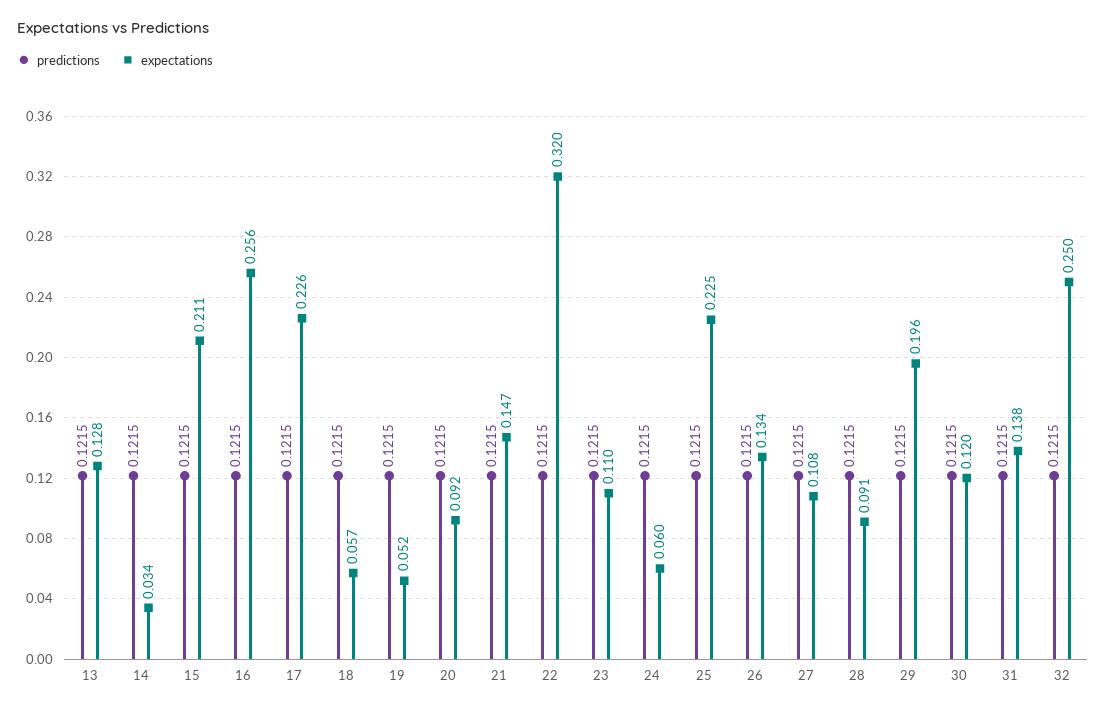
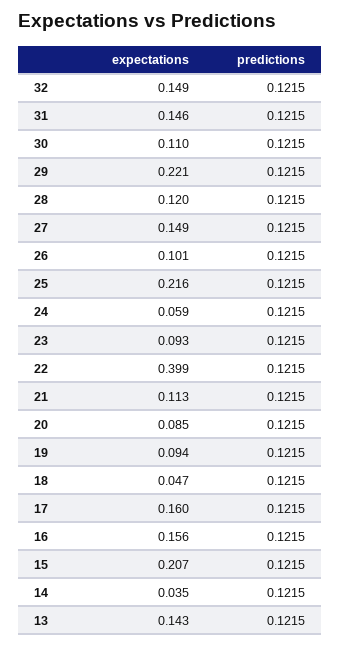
  {
    "predictions": {
      "13": 0.1215,
      "14": 0.1215,
      "15": 0.1215,
      "16": 0.1215,
      "17": 0.1215,
      "18": 0.1215,
      "19": 0.1215,
      "20": 0.1215,
      "21": 0.1215,
      "22": 0.1215,
      "23": 0.1215,
      "24": 0.1215,
      "25": 0.1215,
      "26": 0.1215,
      "27": 0.1215,
      "28": 0.1215,
      "29": 0.1215,
      "30": 0.1215,
      "31": 0.1215,
      "32": 0.1215
    },
    "expectations": {
-     "13": 0.128,
+     "13": 0.143,
-     "14": 0.034,
+     "14": 0.035,
-     "15": 0.211,
+     "15": 0.207,
-     "16": 0.256,
+     "16": 0.156,
-     "17": 0.226,
+     "17": 0.16,
-     "18": 0.057,
+     "18": 0.047,
-     "19": 0.052,
+     "19": 0.094,
-     "20": 0.092,
+     "20": 0.085,
-     "21": 0.147,
+     "21": 0.113,
-     "22": 0.32,
+     "22": 0.399,
-     "23": 0.11,
+     "23": 0.093,
-     "24": 0.06,
+     "24": 0.059,
-     "25": 0.225,
+     "25": 0.216,
-     "26": 0.134,
+     "26": 0.101,
-     "27": 0.108,
+     "27": 0.149,
-     "28": 0.091,
+     "28": 0.12,
-     "29": 0.196,
+     "29": 0.221,
-     "30": 0.12,
+     "30": 0.11,
-     "31": 0.138,
+     "31": 0.146,
-     "32": 0.25
+     "32": 0.149
    }
  }

